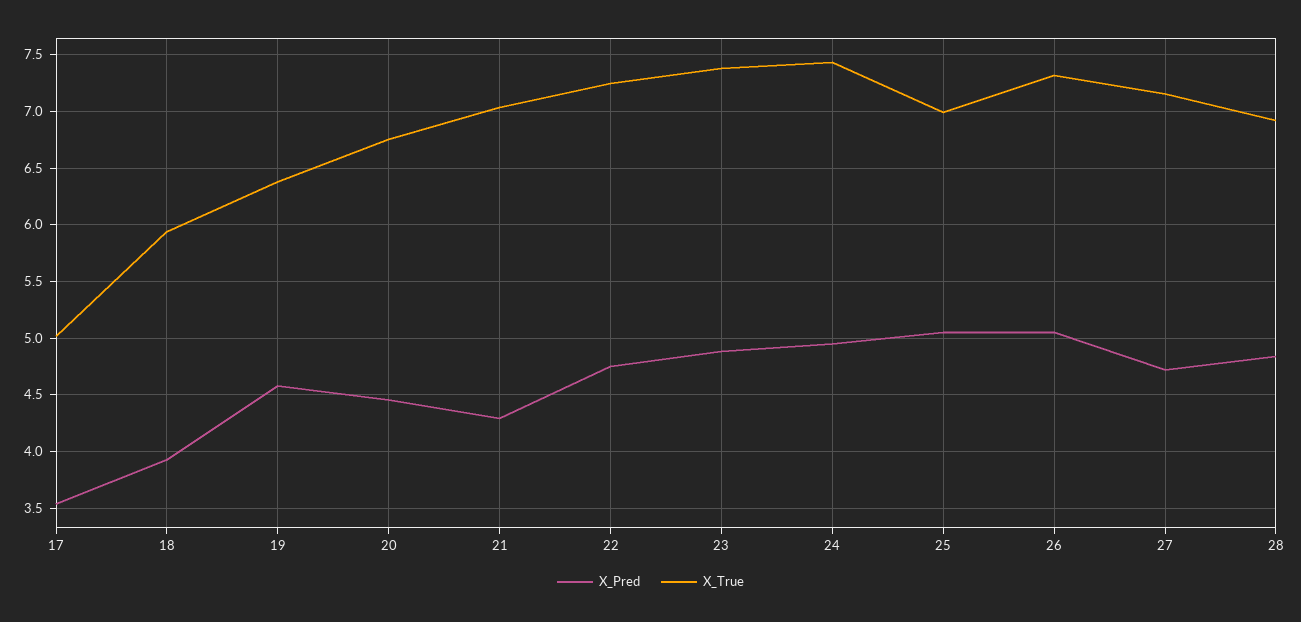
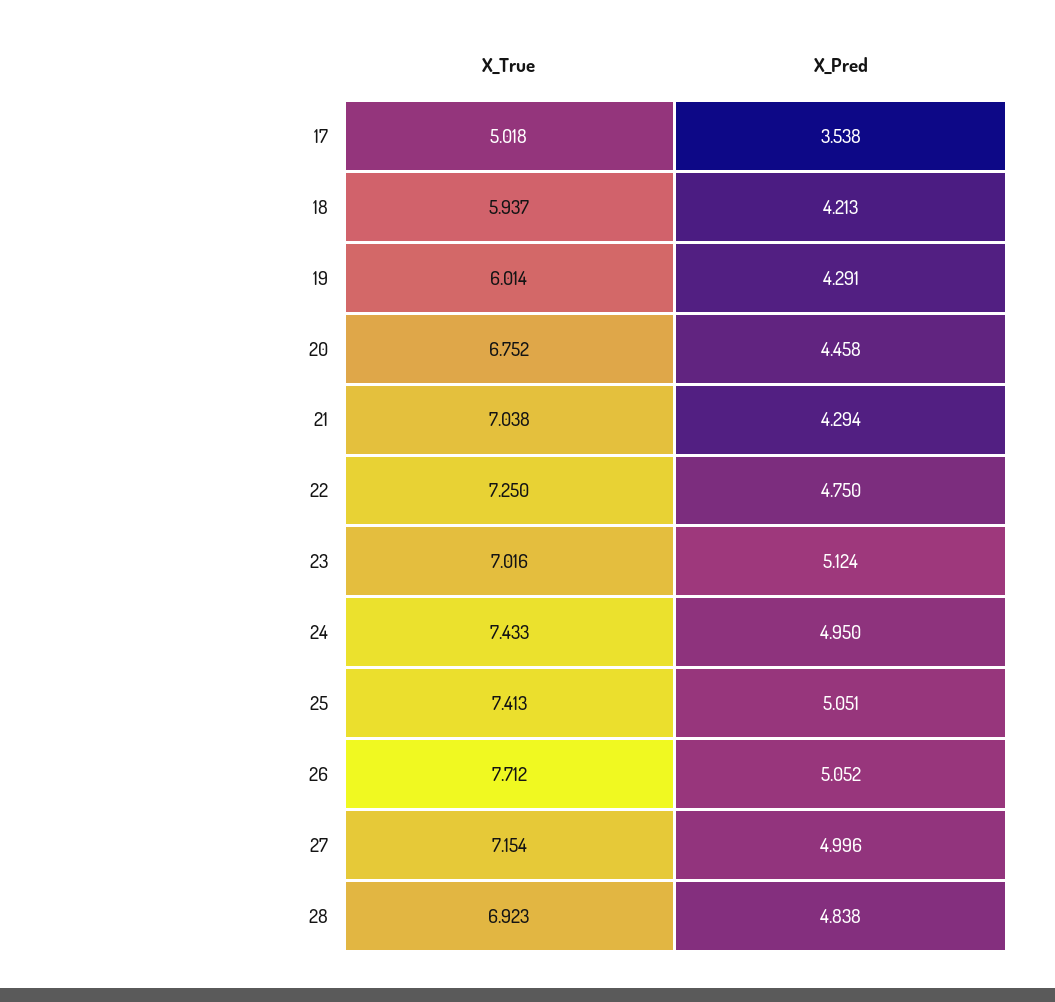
  {
    "X_Pred": {
      "17": 3.538,
-     "18": 3.9,
+     "18": 4.213,
-     "19": 4.6,
+     "19": 4.291,
      "20": 4.458,
      "21": 4.294,
      "22": 4.75,
-     "23": 4.9,
+     "23": 5.124,
      "24": 4.95,
      "25": 5.051,
      "26": 5.052,
-     "27": 4.7,
+     "27": 4.996,
      "28": 4.838
    },
    "X_True": {
      "17": 5.018,
      "18": 5.937,
-     "19": 6.4,
+     "19": 6.014,
      "20": 6.752,
      "21": 7.038,
      "22": 7.25,
-     "23": 7.4,
+     "23": 7.016,
      "24": 7.433,
-     "25": 7,
+     "25": 7.413,
-     "26": 7.3,
+     "26": 7.712,
      "27": 7.154,
      "28": 6.923
    }
  }

